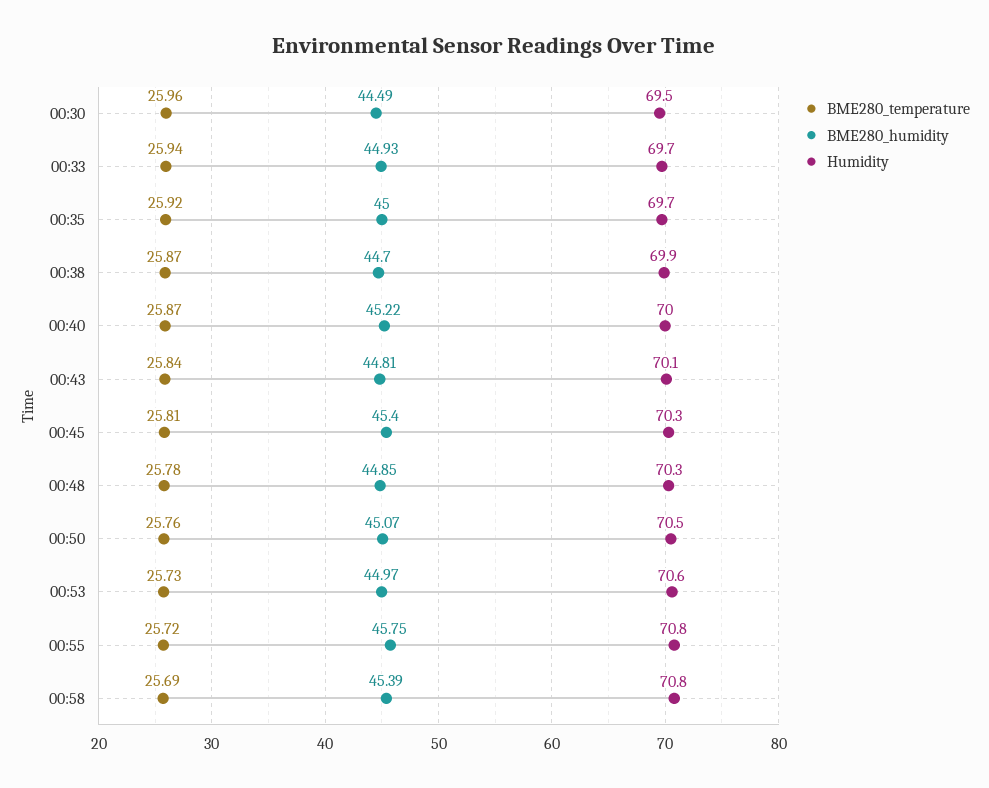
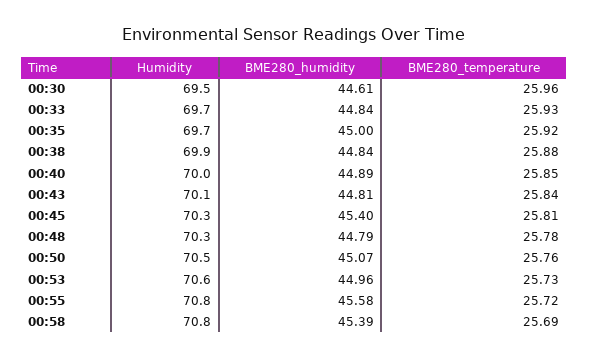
  {
    "BME280_temperature": {
      "00:30": 25.96,
-     "00:33": 25.94,
+     "00:33": 25.93,
      "00:35": 25.92,
-     "00:38": 25.87,
+     "00:38": 25.88,
-     "00:40": 25.87,
+     "00:40": 25.85,
      "00:43": 25.84,
      "00:45": 25.81,
      "00:48": 25.78,
      "00:50": 25.76,
      "00:53": 25.73,
      "00:55": 25.72,
      "00:58": 25.69
    },
    "BME280_humidity": {
-     "00:30": 44.49,
+     "00:30": 44.61,
-     "00:33": 44.93,
+     "00:33": 44.84,
      "00:35": 45,
-     "00:38": 44.7,
+     "00:38": 44.84,
-     "00:40": 45.22,
+     "00:40": 44.89,
      "00:43": 44.81,
      "00:45": 45.4,
-     "00:48": 44.85,
+     "00:48": 44.79,
      "00:50": 45.07,
-     "00:53": 44.97,
+     "00:53": 44.96,
-     "00:55": 45.75,
+     "00:55": 45.58,
      "00:58": 45.39
    },
    "Humidity": {
      "00:30": 69.5,
      "00:33": 69.7,
      "00:35": 69.7,
      "00:38": 69.9,
      "00:40": 70,
      "00:43": 70.1,
      "00:45": 70.3,
      "00:48": 70.3,
      "00:50": 70.5,
      "00:53": 70.6,
      "00:55": 70.8,
      "00:58": 70.8
    }
  }

